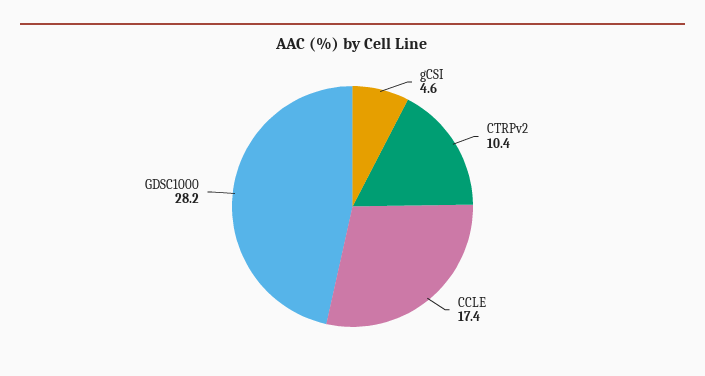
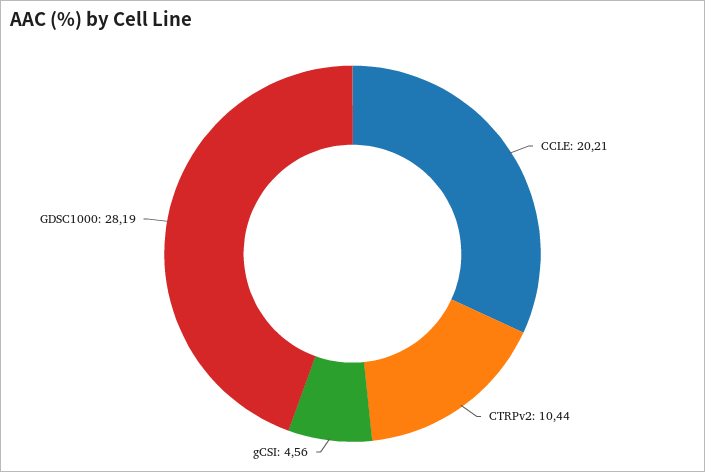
  {
    "gCSI": 4.56,
    "CTRPv2": 10.44,
-   "CCLE": 17.4,
+   "CCLE": 20.21,
    "GDSC1000": 28.19
  }

